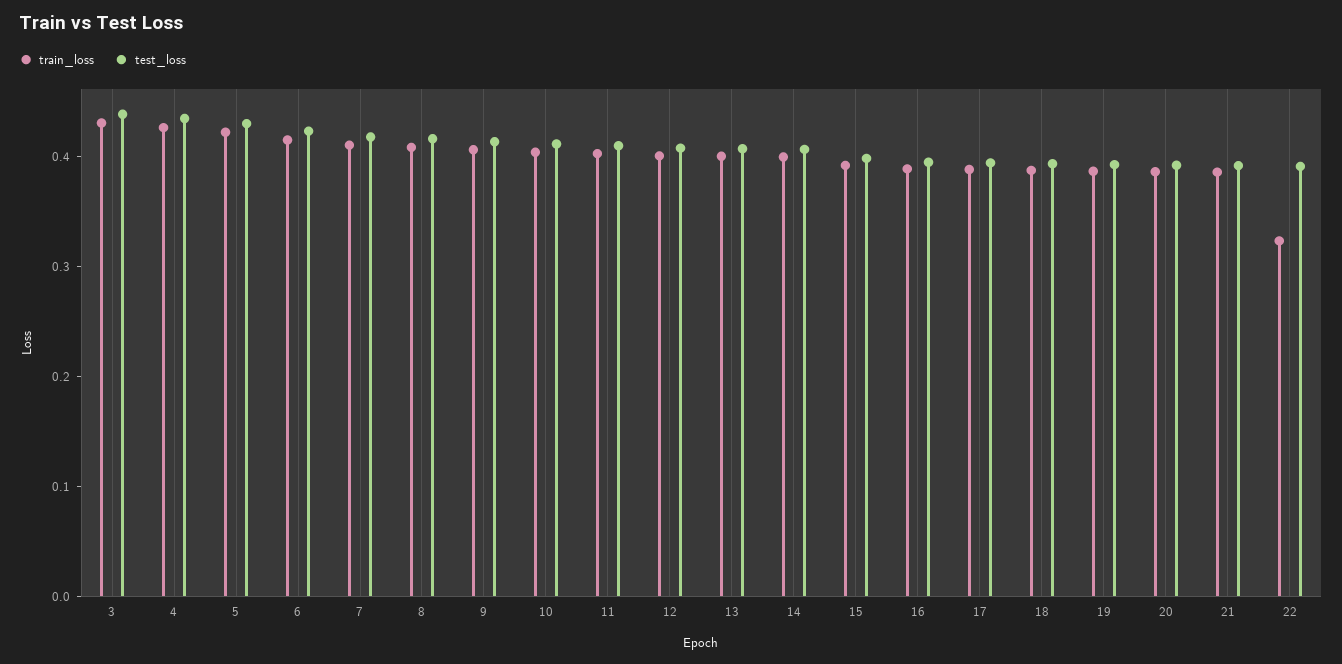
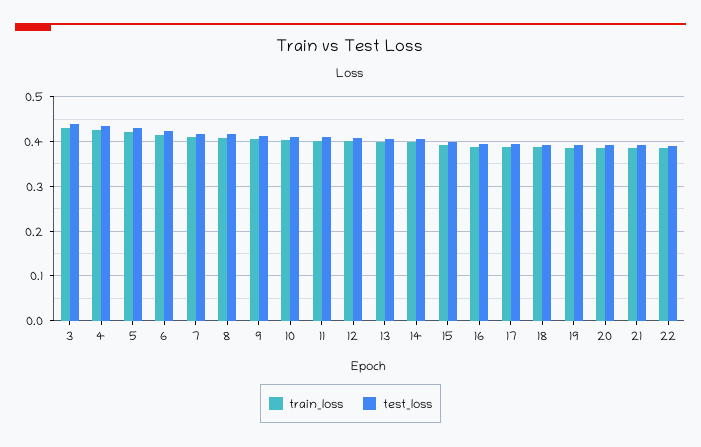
  {
    "train_loss": {
      "3": 0.44,
      "4": 0.42,
      "5": 0.42,
      "6": 0.42,
      "7": 0.42,
      "8": 0.4,
      "9": 0.4,
      "10": 0.4,
      "11": 0.4,
      "12": 0.4,
      "13": 0.4,
      "14": 0.4,
      "15": 0.4,
      "16": 0.38,
      "17": 0.38,
      "18": 0.38,
      "19": 0.38,
      "20": 0.38,
      "21": 0.38,
-     "22": 0.32
+     "22": 0.38
    },
    "test_loss": {
      "3": 0.44,
      "4": 0.44,
      "5": 0.42,
      "6": 0.42,
      "7": 0.42,
      "8": 0.42,
      "9": 0.42,
      "10": 0.42,
      "11": 0.4,
      "12": 0.4,
      "13": 0.4,
      "14": 0.4,
      "15": 0.4,
      "16": 0.4,
      "17": 0.4,
      "18": 0.4,
      "19": 0.4,
      "20": 0.4,
      "21": 0.4,
      "22": 0.4
    }
  }

